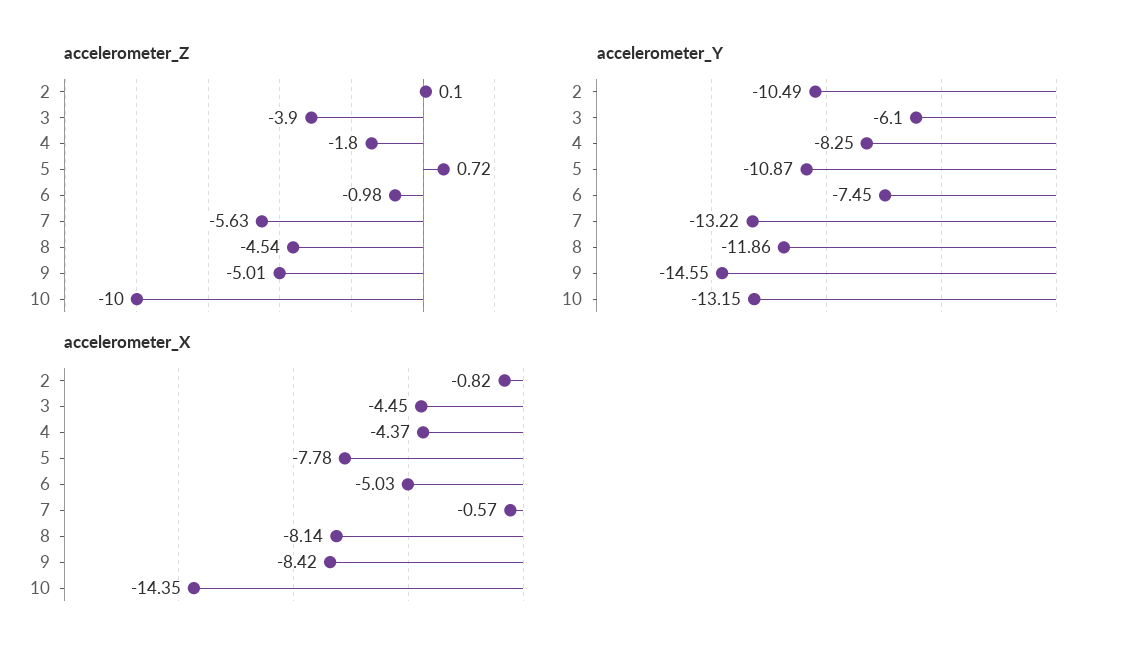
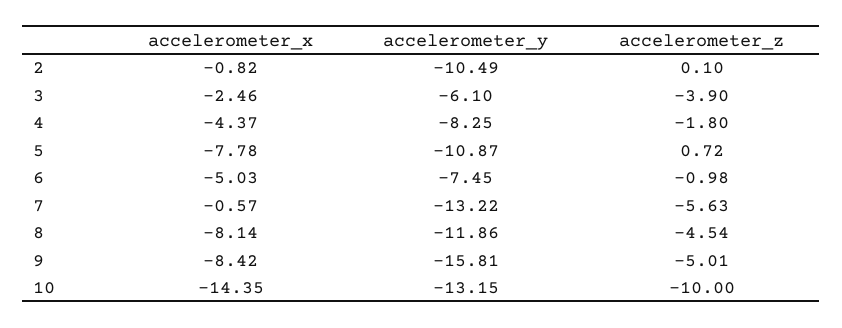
  {
    "accelerometer_Z": {
      "2": 0.1,
      "3": -3.9,
      "4": -1.8,
      "5": 0.72,
      "6": -0.98,
      "7": -5.63,
      "8": -4.54,
      "9": -5.01,
      "10": -10
    },
    "accelerometer_Y": {
      "2": -10.49,
      "3": -6.1,
      "4": -8.25,
      "5": -10.87,
      "6": -7.45,
      "7": -13.22,
      "8": -11.86,
-     "9": -14.55,
+     "9": -15.81,
      "10": -13.15
    },
    "accelerometer_X": {
      "2": -0.82,
-     "3": -4.45,
+     "3": -2.46,
      "4": -4.37,
      "5": -7.78,
      "6": -5.03,
      "7": -0.57,
      "8": -8.14,
      "9": -8.42,
      "10": -14.35
    }
  }

